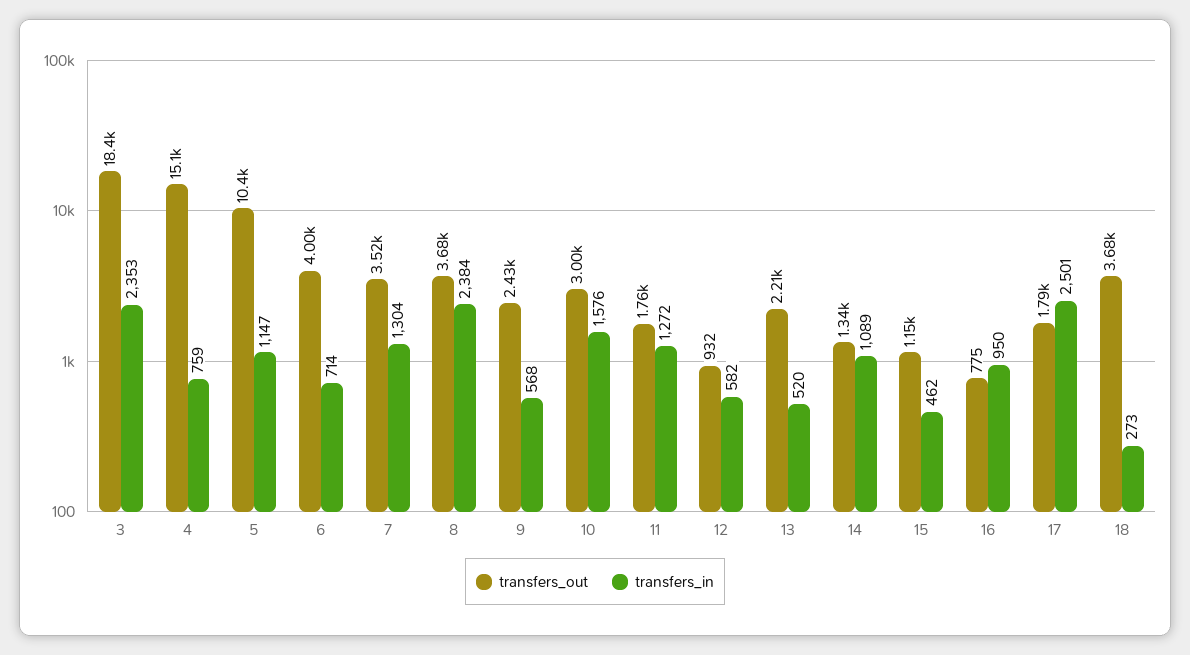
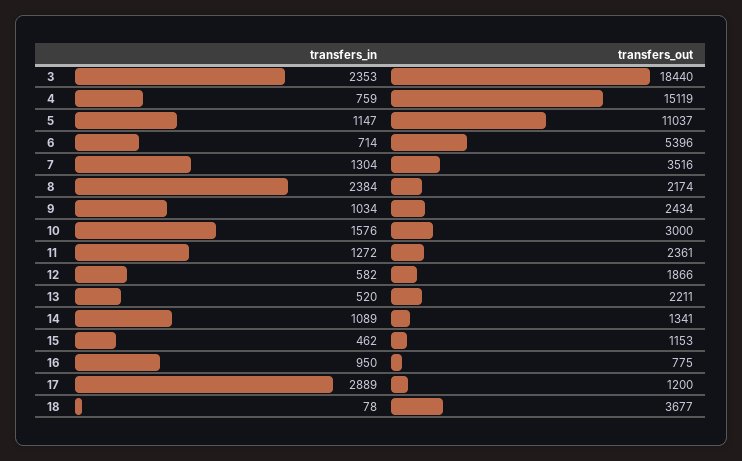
  {
    "transfers_out": {
      "3": 18440,
      "4": 15119,
-     "5": 10400,
+     "5": 11037,
-     "6": 4000,
+     "6": 5396,
      "7": 3516,
-     "8": 3680,
+     "8": 2174,
      "9": 2434,
      "10": 3000,
-     "11": 1760,
+     "11": 2361,
-     "12": 932,
+     "12": 1866,
      "13": 2211,
      "14": 1341,
      "15": 1153,
      "16": 775,
-     "17": 1790,
+     "17": 1200,
      "18": 3677
    },
    "transfers_in": {
      "3": 2353,
      "4": 759,
      "5": 1147,
      "6": 714,
      "7": 1304,
      "8": 2384,
-     "9": 568,
+     "9": 1034,
      "10": 1576,
      "11": 1272,
      "12": 582,
      "13": 520,
      "14": 1089,
      "15": 462,
      "16": 950,
-     "17": 2501,
+     "17": 2889,
-     "18": 273
+     "18": 78
    }
  }

